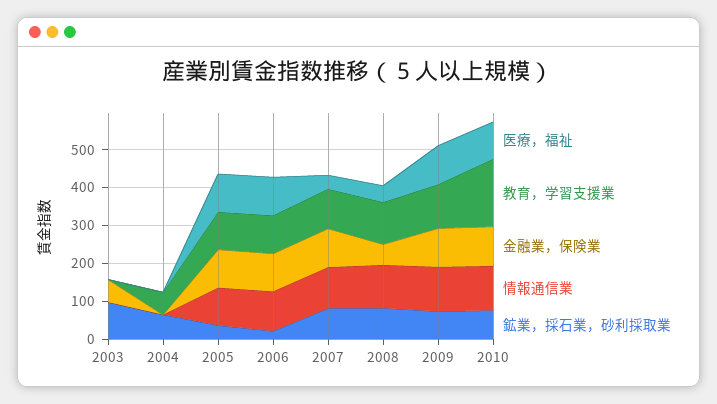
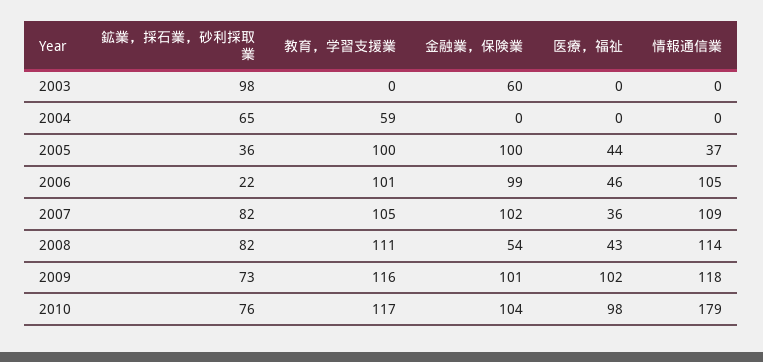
  {
    "医療，福祉": {
      "2003": 0,
      "2004": 0,
-     "2005": 100,
+     "2005": 44,
-     "2006": 100,
+     "2006": 46,
      "2007": 36,
      "2008": 43,
      "2009": 102,
      "2010": 98
    },
    "教育，学習支援業": {
      "2003": 0,
      "2004": 59,
      "2005": 100,
      "2006": 101,
      "2007": 105,
      "2008": 111,
      "2009": 116,
-     "2010": 175
+     "2010": 117
    },
    "金融業，保険業": {
      "2003": 60,
      "2004": 0,
      "2005": 100,
      "2006": 99,
      "2007": 102,
      "2008": 54,
      "2009": 101,
      "2010": 104
    },
    "情報通信業": {
      "2003": 0,
      "2004": 0,
-     "2005": 100,
+     "2005": 37,
      "2006": 105,
      "2007": 109,
      "2008": 114,
      "2009": 118,
-     "2010": 125
+     "2010": 179
    },
    "鉱業，採石業，砂利採取業": {
      "2003": 98,
      "2004": 65,
      "2005": 36,
      "2006": 22,
      "2007": 82,
      "2008": 82,
      "2009": 73,
      "2010": 76
    }
  }

